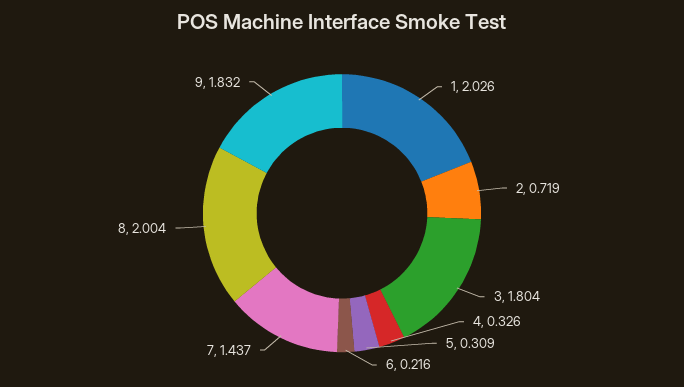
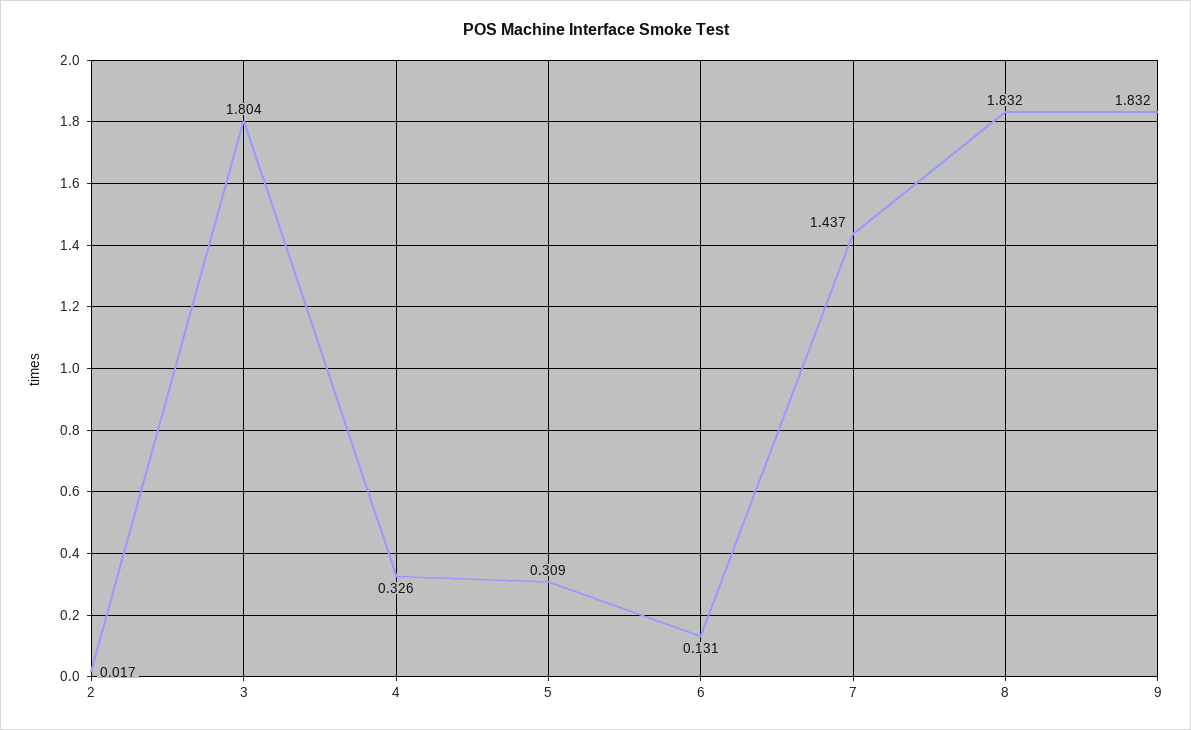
  {
-   "1": 2.026,
-   "2": 0.719,
+   "2": 0.017,
    "3": 1.804,
    "4": 0.326,
    "5": 0.309,
-   "6": 0.216,
+   "6": 0.131,
    "7": 1.437,
-   "8": 2.004,
+   "8": 1.832,
    "9": 1.832
  }

